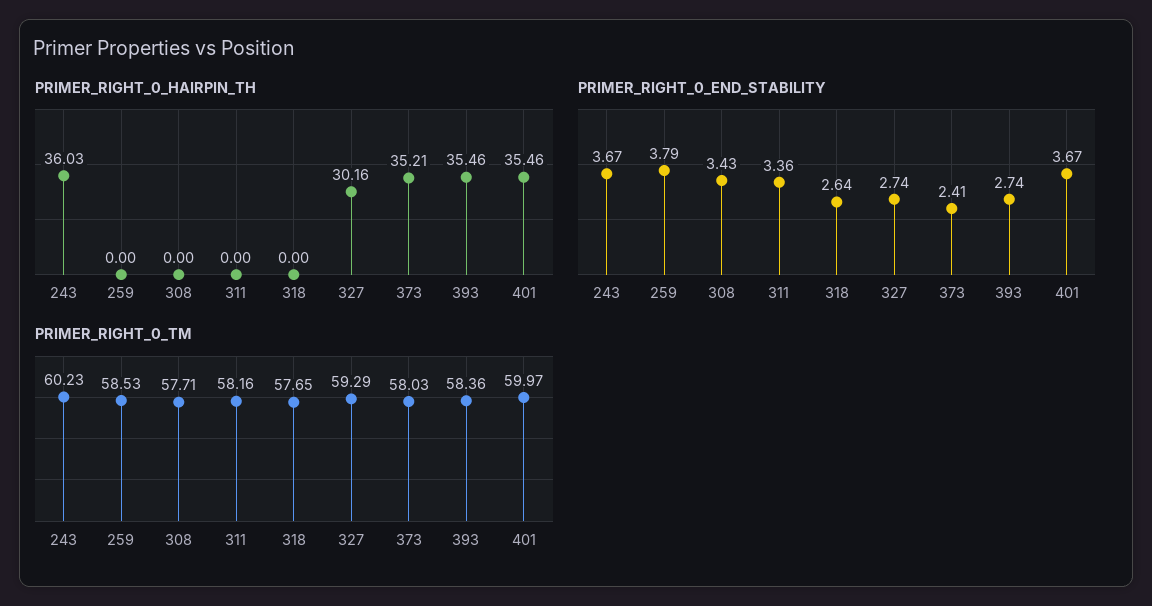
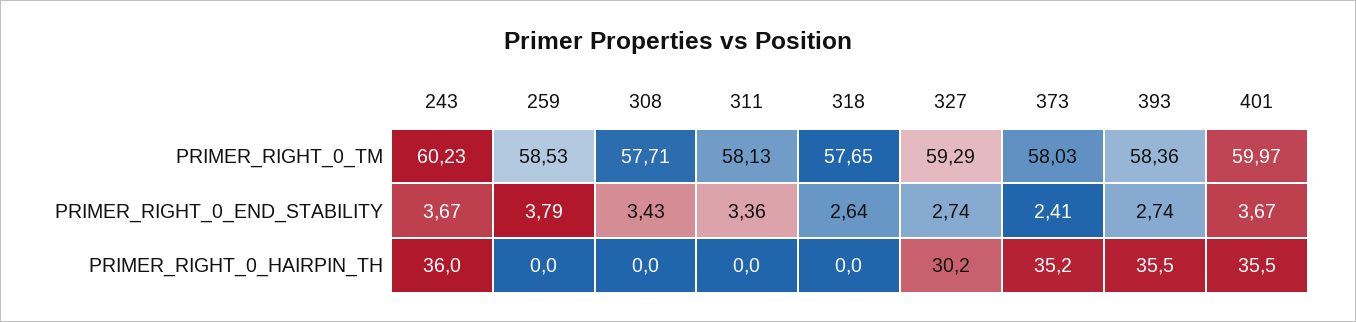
  {
    "PRIMER_RIGHT_0_HAIRPIN_TH": {
      "243": 36.03,
      "259": 0,
      "308": 0,
      "311": 0,
      "318": 0,
      "327": 30.16,
      "373": 35.21,
      "393": 35.46,
      "401": 35.46
    },
    "PRIMER_RIGHT_0_END_STABILITY": {
      "243": 3.67,
      "259": 3.79,
      "308": 3.43,
      "311": 3.36,
      "318": 2.64,
      "327": 2.74,
      "373": 2.41,
      "393": 2.74,
      "401": 3.67
    },
    "PRIMER_RIGHT_0_TM": {
      "243": 60.23,
      "259": 58.53,
      "308": 57.71,
-     "311": 58.16,
+     "311": 58.13,
      "318": 57.65,
      "327": 59.29,
      "373": 58.03,
      "393": 58.36,
      "401": 59.97
    }
  }

